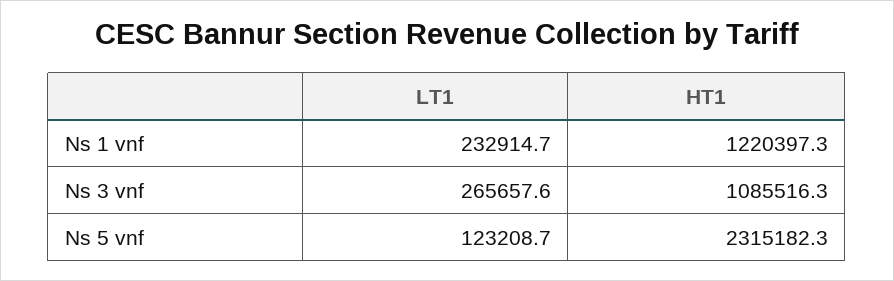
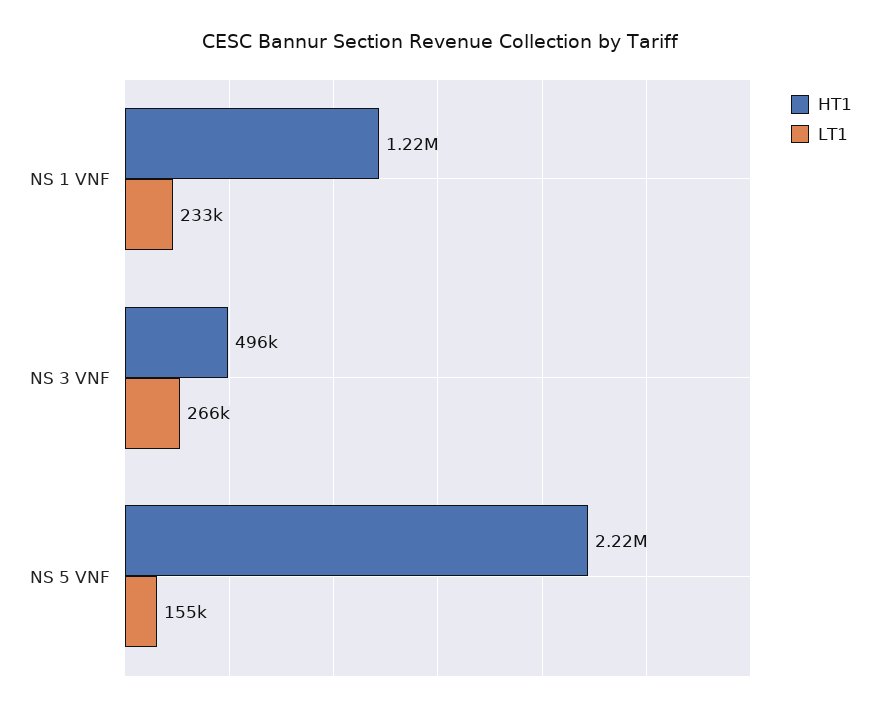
  {
    "LT1": {
      "Ns 1 vnf": 232914.7,
      "Ns 3 vnf": 265657.6,
-     "Ns 5 vnf": 123208.7
+     "Ns 5 vnf": 155000
    },
    "HT1": {
      "Ns 1 vnf": 1220397.3,
-     "Ns 3 vnf": 1085516.3,
+     "Ns 3 vnf": 496000,
-     "Ns 5 vnf": 2315182.3
+     "Ns 5 vnf": 2220000
    }
  }

